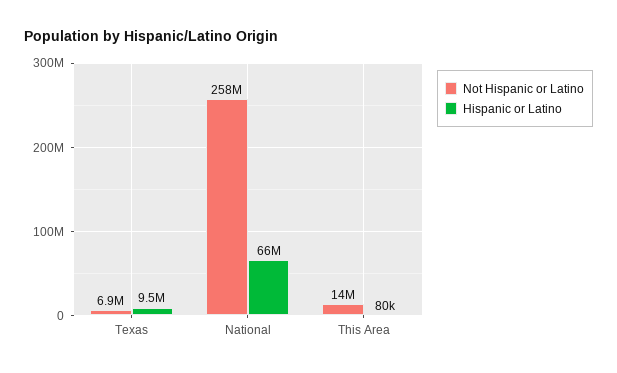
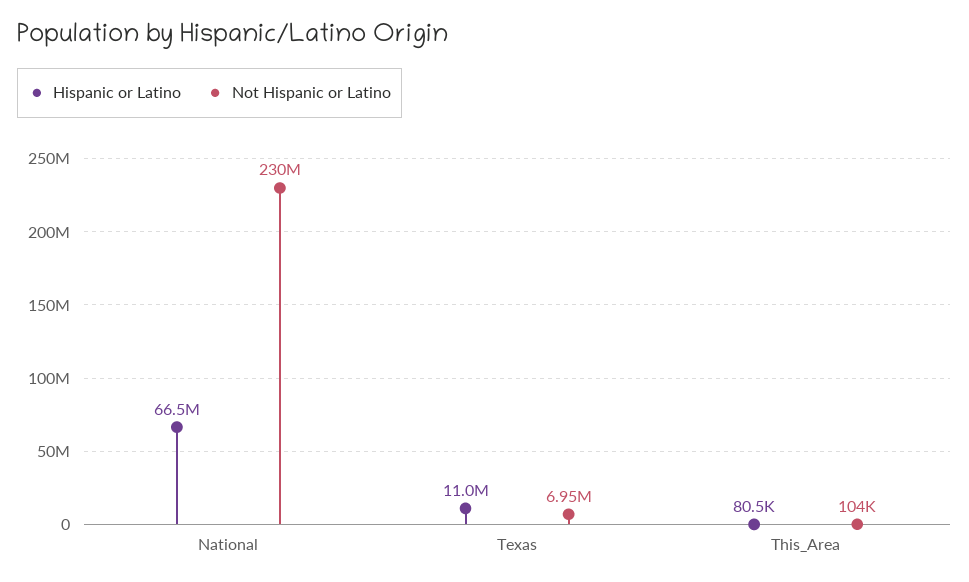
  {
    "Not Hispanic or Latino": {
      "Texas": 6950000,
-     "National": 258000000,
+     "National": 230000000,
-     "This Area": 14000000
+     "This Area": 104000
    },
    "Hispanic or Latino": {
-     "Texas": 9500000,
+     "Texas": 11000000,
      "National": 66500000,
      "This Area": 80500
    }
  }

